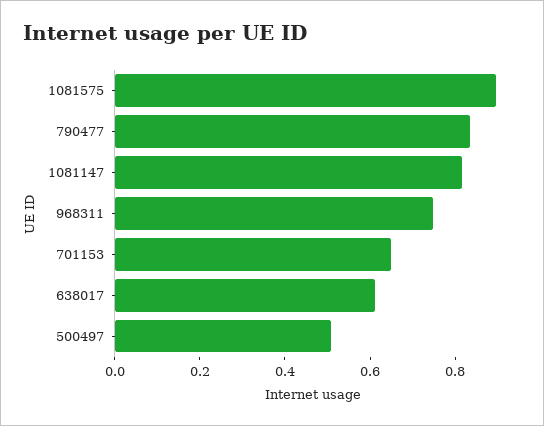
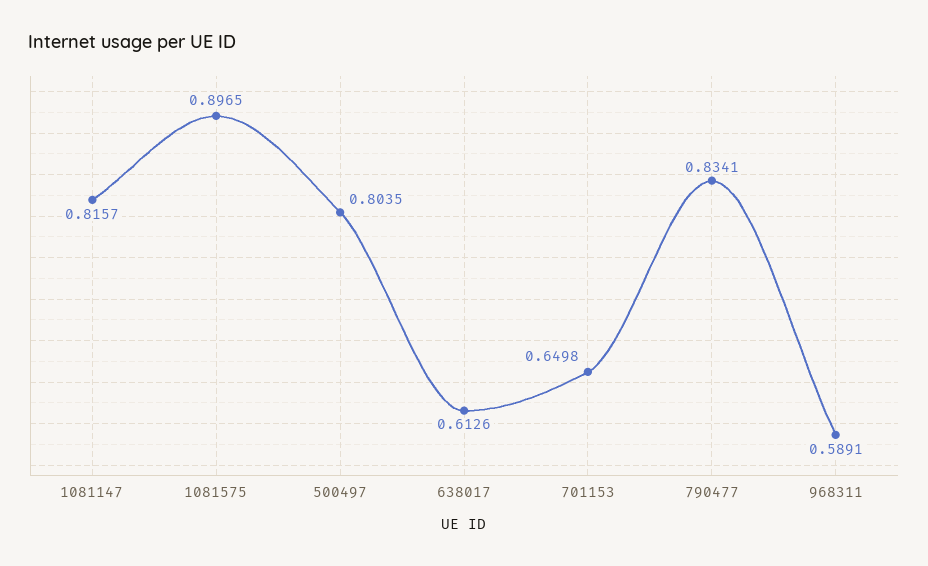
  {
    "1081575": 0.8965,
    "790477": 0.8341,
    "1081147": 0.8157,
-   "968311": 0.75,
+   "968311": 0.5891,
    "701153": 0.6498,
    "638017": 0.6126,
-   "500497": 0.5
+   "500497": 0.8035
  }

